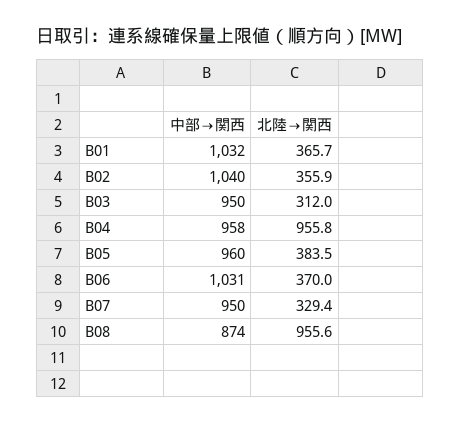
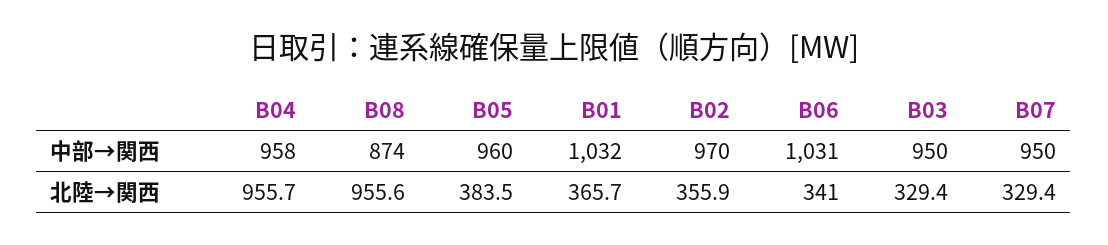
  {
    "中部→関西": {
      "B01": 1032,
-     "B02": 1040,
+     "B02": 970,
      "B03": 950,
      "B04": 958,
      "B05": 960,
      "B06": 1031,
      "B07": 950,
      "B08": 874
    },
    "北陸→関西": {
      "B01": 365.7,
      "B02": 355.9,
-     "B03": 312,
+     "B03": 329.4,
-     "B04": 955.8,
+     "B04": 955.7,
      "B05": 383.5,
-     "B06": 370,
+     "B06": 341,
      "B07": 329.4,
      "B08": 955.6
    }
  }

